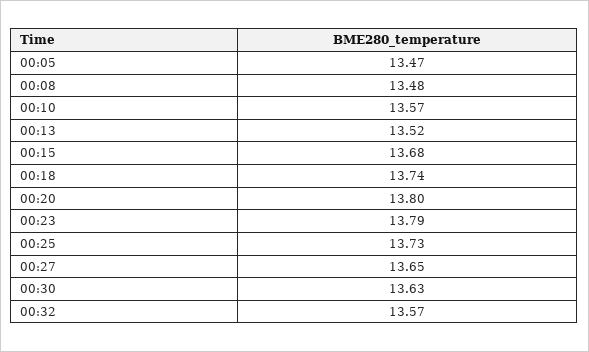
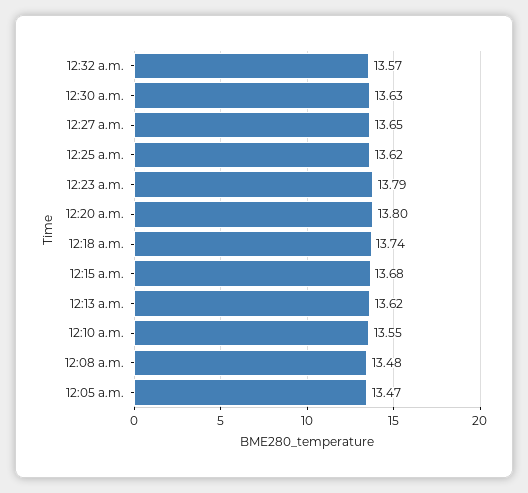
  {
    "00:05": 13.47,
    "00:08": 13.48,
-   "00:10": 13.57,
+   "00:10": 13.55,
-   "00:13": 13.52,
+   "00:13": 13.62,
    "00:15": 13.68,
    "00:18": 13.74,
    "00:20": 13.8,
    "00:23": 13.79,
-   "00:25": 13.73,
+   "00:25": 13.62,
    "00:27": 13.65,
    "00:30": 13.63,
    "00:32": 13.57
  }

